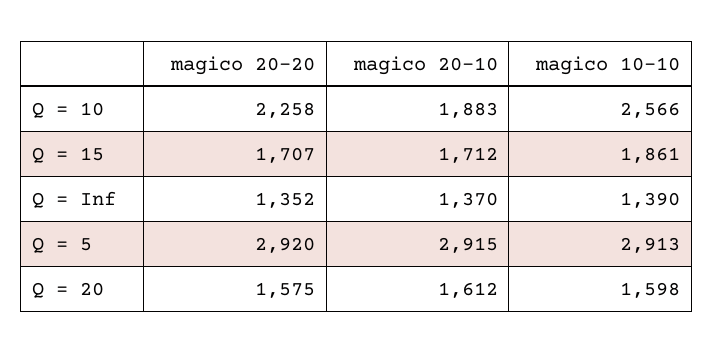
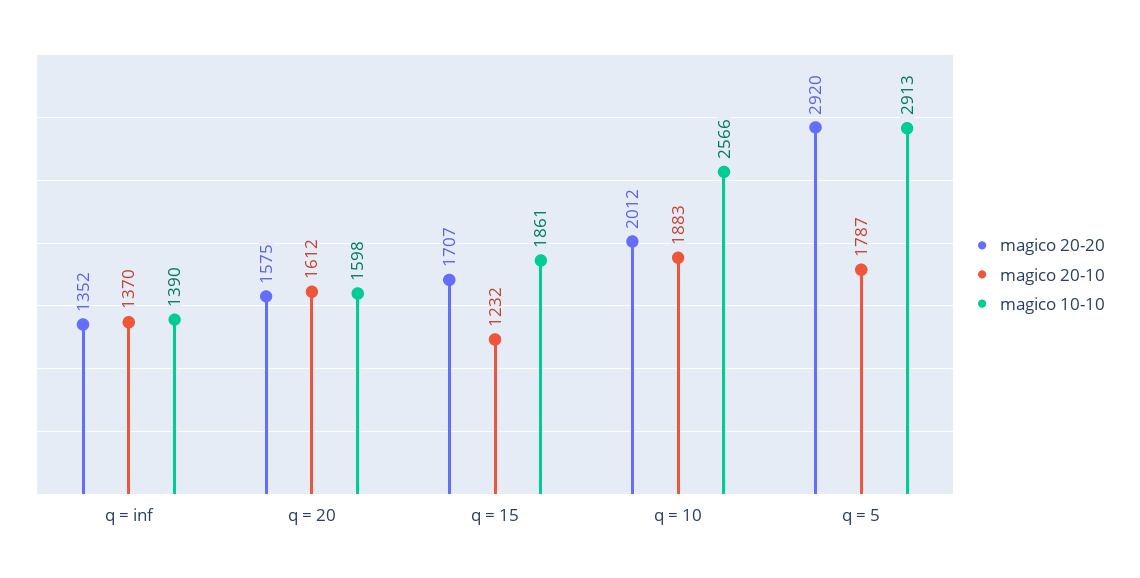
  {
    "magico 20-20": {
-     "Q = 10": 2258,
+     "Q = 10": 2012,
      "Q = 15": 1707,
      "Q = Inf": 1352,
      "Q = 5": 2920,
      "Q = 20": 1575
    },
    "magico 20-10": {
      "Q = 10": 1883,
-     "Q = 15": 1712,
+     "Q = 15": 1232,
      "Q = Inf": 1370,
-     "Q = 5": 2915,
+     "Q = 5": 1787,
      "Q = 20": 1612
    },
    "magico 10-10": {
      "Q = 10": 2566,
      "Q = 15": 1861,
      "Q = Inf": 1390,
      "Q = 5": 2913,
      "Q = 20": 1598
    }
  }

